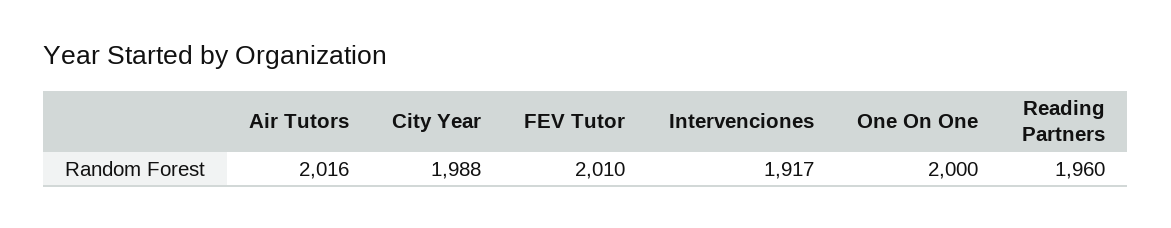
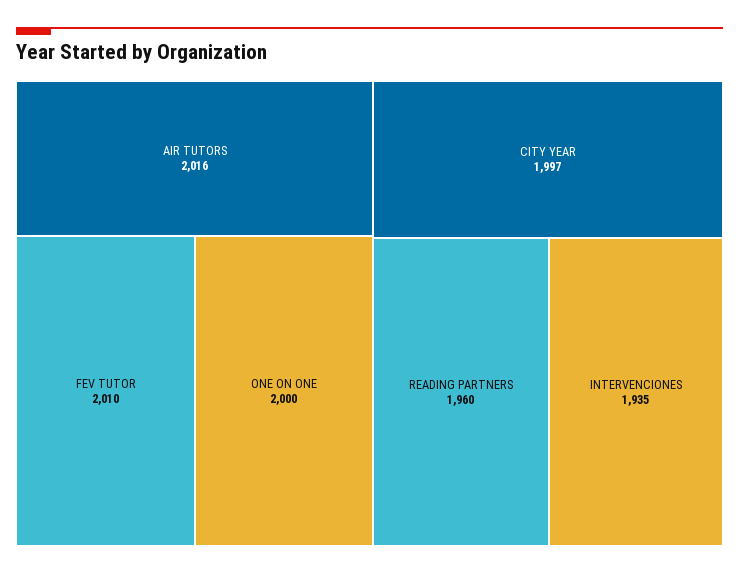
  {
    "Air Tutors": 2016,
-   "City Year": 1988,
+   "City Year": 1997,
    "FEV Tutor": 2010,
-   "Intervenciones": 1917,
+   "Intervenciones": 1935,
    "One On One": 2000,
    "Reading Partners": 1960
  }

